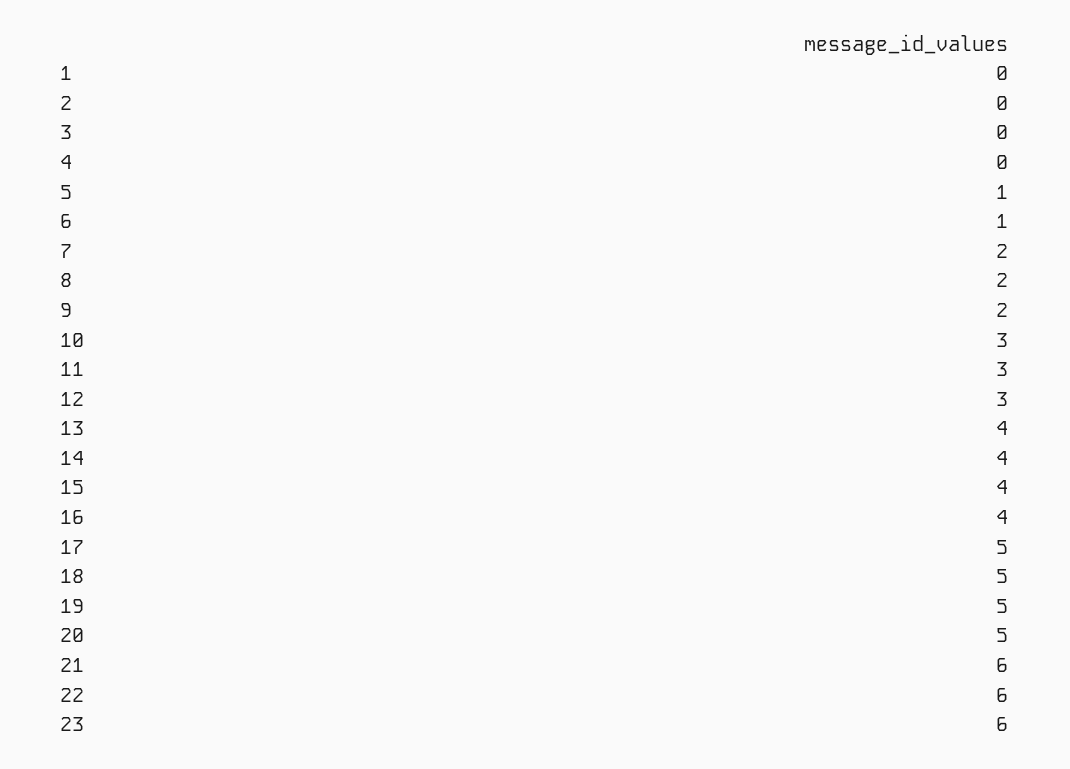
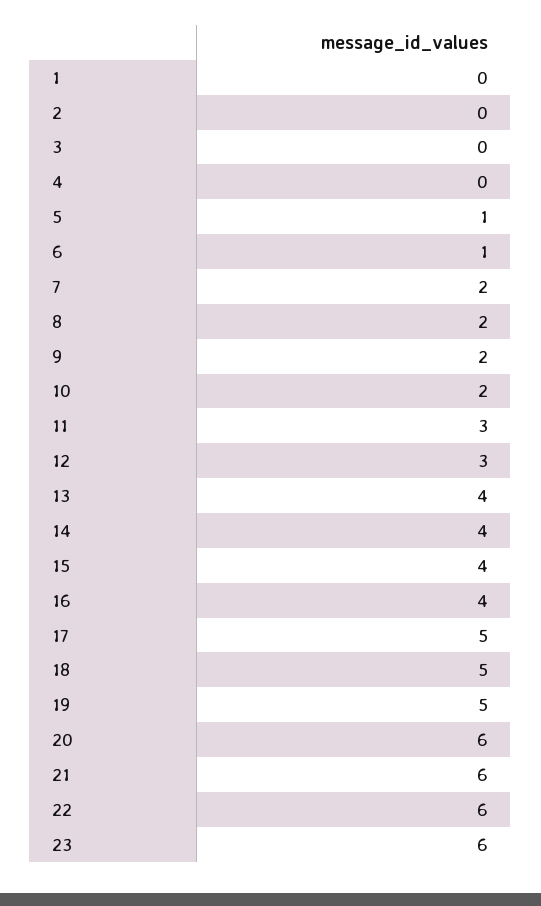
  {
    "1": 0,
    "2": 0,
    "3": 0,
    "4": 0,
    "5": 1,
    "6": 1,
    "7": 2,
    "8": 2,
    "9": 2,
-   "10": 3,
+   "10": 2,
    "11": 3,
    "12": 3,
    "13": 4,
    "14": 4,
    "15": 4,
    "16": 4,
    "17": 5,
    "18": 5,
    "19": 5,
-   "20": 5,
+   "20": 6,
    "21": 6,
    "22": 6,
    "23": 6
  }

